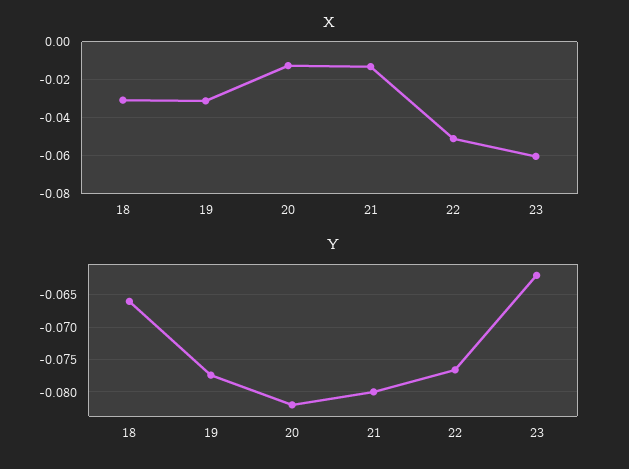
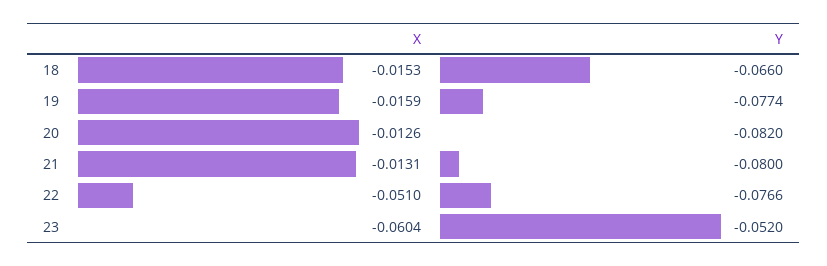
  {
    "X": {
-     "18": -0.03,
+     "18": -0.0153,
-     "19": -0.03,
+     "19": -0.0159,
      "20": -0.0126,
      "21": -0.0131,
      "22": -0.051,
      "23": -0.0604
    },
    "Y": {
      "18": -0.066,
      "19": -0.0774,
      "20": -0.082,
      "21": -0.08,
      "22": -0.0766,
-     "23": -0.062
+     "23": -0.052
    }
  }

